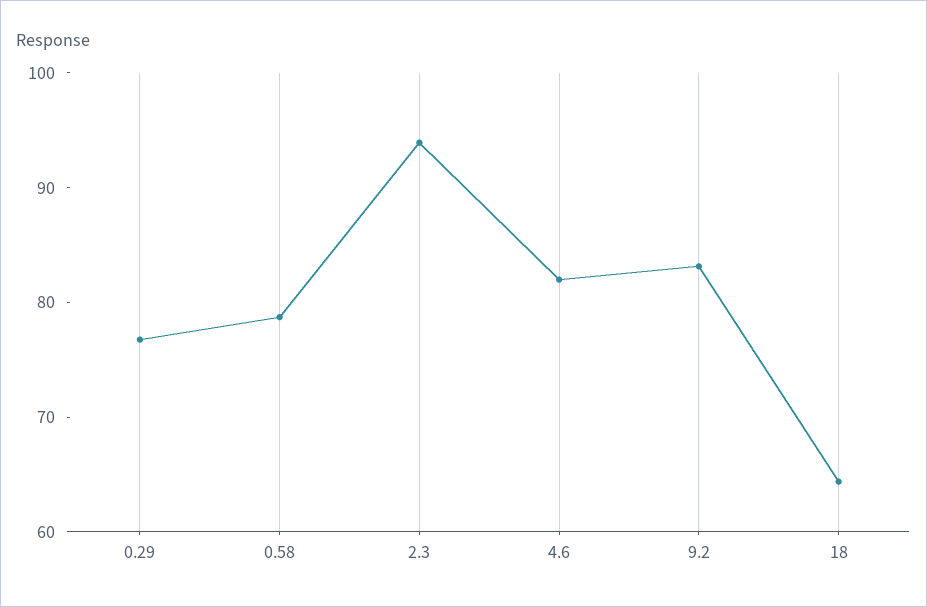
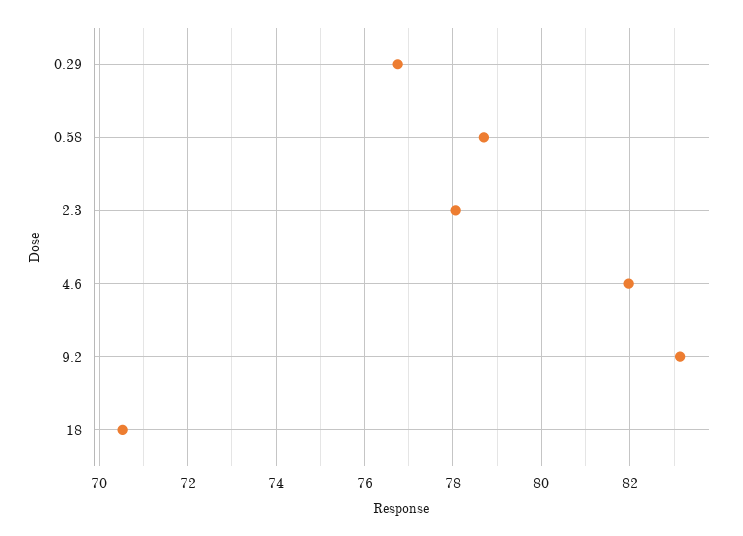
  {
    "0.29": 76.8,
    "0.58": 78.8,
-   "2.3": 94,
+   "2.3": 78,
    "4.6": 82,
    "9.2": 83.2,
-   "18": 64
+   "18": 70.6
  }

